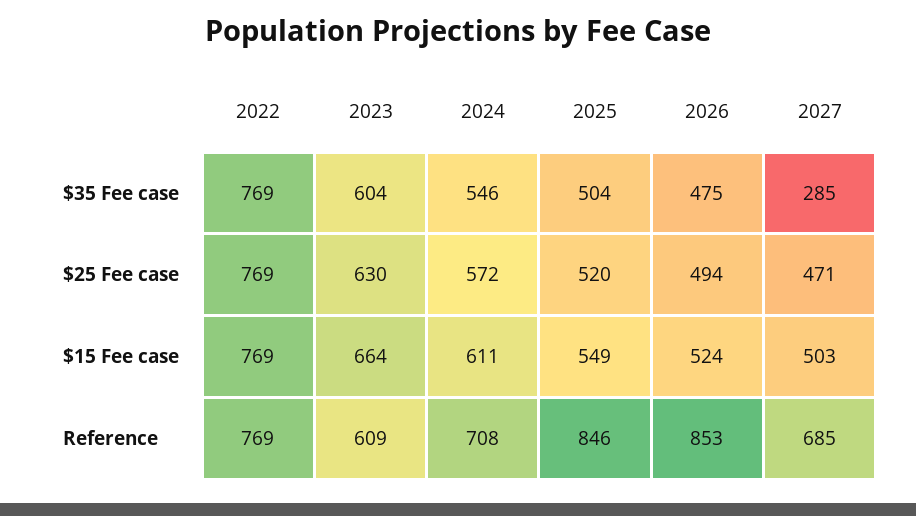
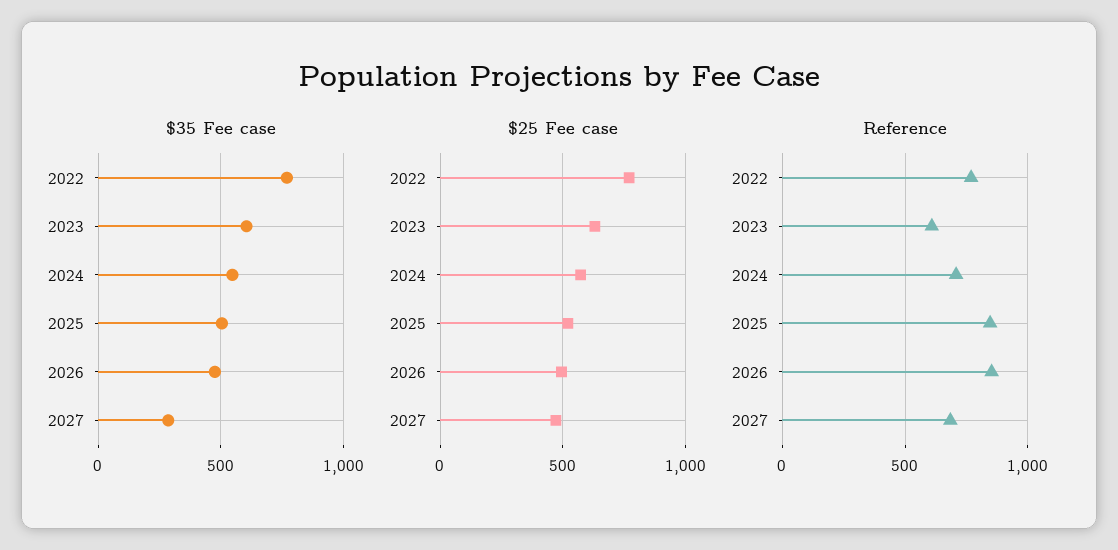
  {
    "$35 Fee case": {
      "2022": 769,
      "2023": 604,
      "2024": 546,
      "2025": 504,
      "2026": 475,
      "2027": 285
    },
    "$25 Fee case": {
      "2022": 769,
      "2023": 630,
      "2024": 572,
      "2025": 520,
      "2026": 494,
      "2027": 471
    },
-   "$15 Fee case": {
-     "2022": 769,
-     "2023": 664,
-     "2024": 611,
-     "2025": 549,
-     "2026": 524,
-     "2027": 503
-   },
    "Reference": {
      "2022": 769,
      "2023": 609,
      "2024": 708,
      "2025": 846,
      "2026": 853,
      "2027": 685
    }
  }

